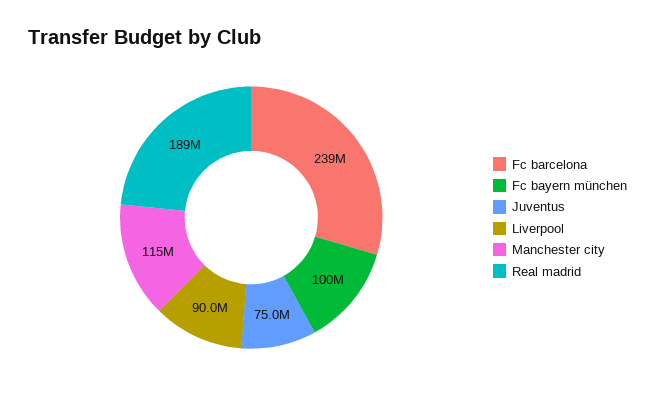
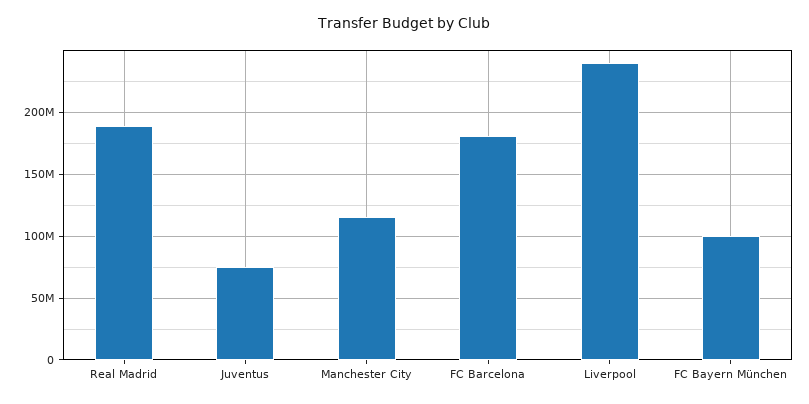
  {
-   "Fc barcelona": 239000000,
+   "Fc barcelona": 180000000,
    "Fc bayern münchen": 100000000,
    "Juventus": 75000000,
-   "Liverpool": 90000000,
+   "Liverpool": 240000000,
    "Manchester city": 115000000,
    "Real madrid": 189000000
  }

